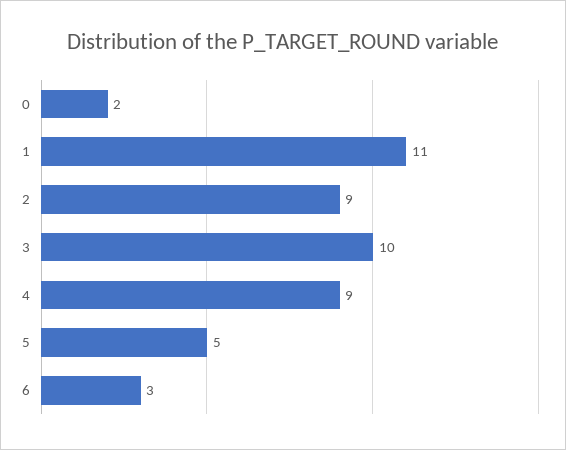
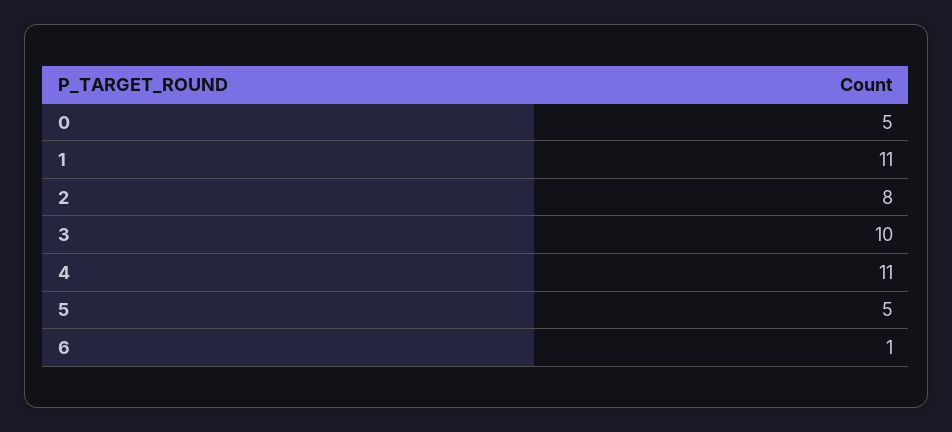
  {
-   "0": 2,
+   "0": 5,
    "1": 11,
-   "2": 9,
+   "2": 8,
    "3": 10,
-   "4": 9,
+   "4": 11,
    "5": 5,
-   "6": 3
+   "6": 1
  }

